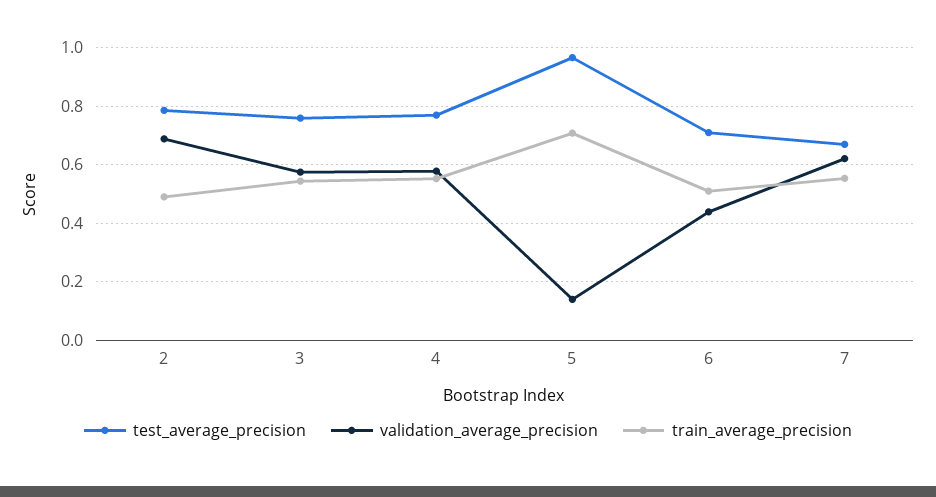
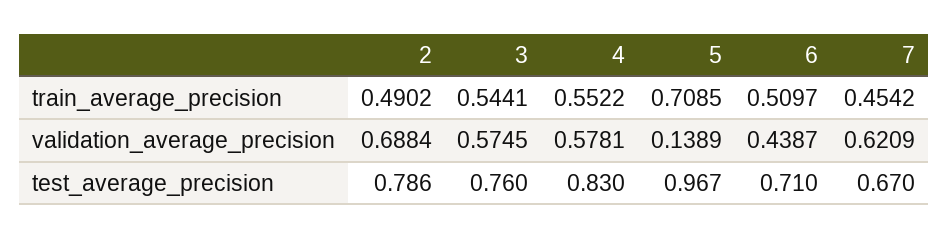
  {
    "test_average_precision": {
      "2": 0.786,
      "3": 0.76,
-     "4": 0.775,
+     "4": 0.83,
      "5": 0.967,
      "6": 0.71,
      "7": 0.67
    },
    "validation_average_precision": {
      "2": 0.6884,
      "3": 0.5745,
      "4": 0.5781,
      "5": 0.1389,
      "6": 0.4387,
      "7": 0.6209
    },
    "train_average_precision": {
      "2": 0.4902,
      "3": 0.5441,
      "4": 0.5522,
      "5": 0.7085,
      "6": 0.5097,
-     "7": 0.55
+     "7": 0.4542
    }
  }

